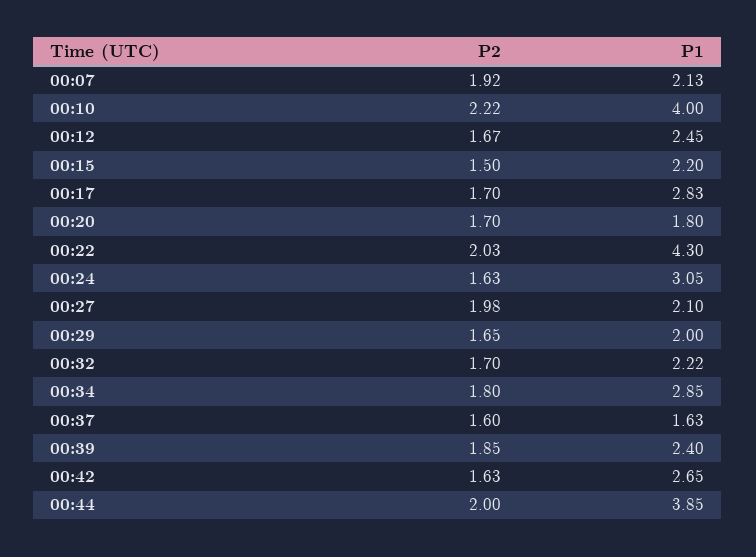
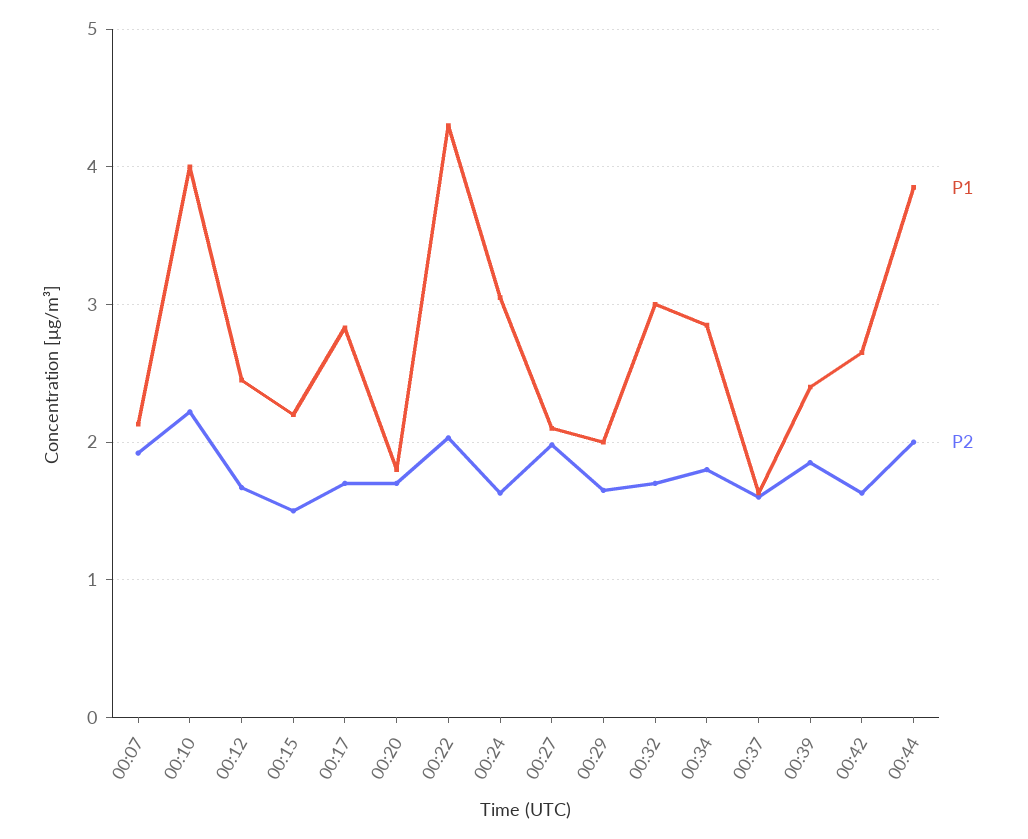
  {
    "P2": {
      "00:07": 1.92,
      "00:10": 2.22,
      "00:12": 1.67,
      "00:15": 1.5,
      "00:17": 1.7,
      "00:20": 1.7,
      "00:22": 2.03,
      "00:24": 1.63,
      "00:27": 1.98,
      "00:29": 1.65,
      "00:32": 1.7,
      "00:34": 1.8,
      "00:37": 1.6,
      "00:39": 1.85,
      "00:42": 1.63,
      "00:44": 2
    },
    "P1": {
      "00:07": 2.13,
      "00:10": 4,
      "00:12": 2.45,
      "00:15": 2.2,
      "00:17": 2.83,
      "00:20": 1.8,
      "00:22": 4.3,
      "00:24": 3.05,
      "00:27": 2.1,
      "00:29": 2,
-     "00:32": 2.22,
+     "00:32": 3,
      "00:34": 2.85,
      "00:37": 1.63,
      "00:39": 2.4,
      "00:42": 2.65,
      "00:44": 3.85
    }
  }

